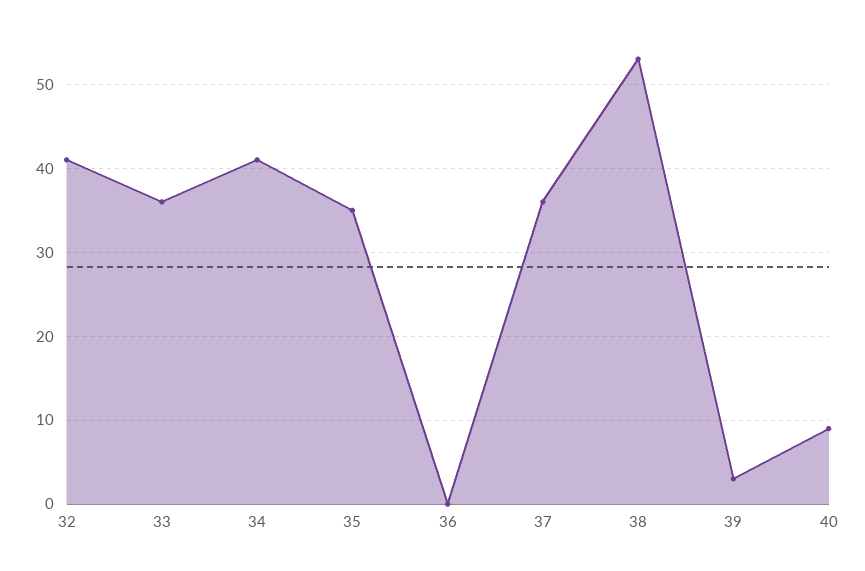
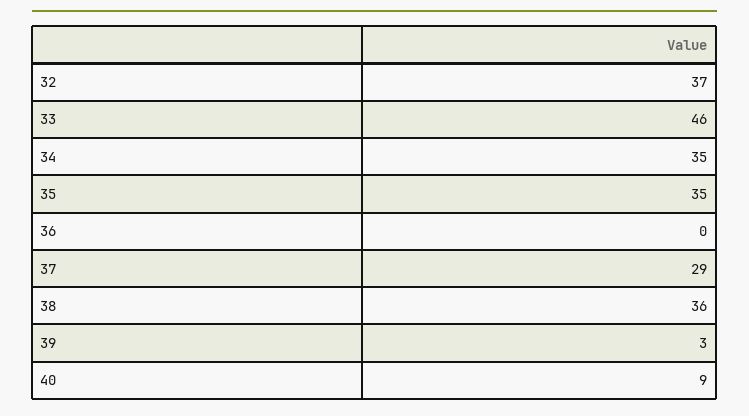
  {
-   "32": 41,
+   "32": 37,
-   "33": 36,
+   "33": 46,
-   "34": 41,
+   "34": 35,
    "35": 35,
    "36": 0,
-   "37": 36,
+   "37": 29,
-   "38": 53,
+   "38": 36,
    "39": 3,
    "40": 9
  }

